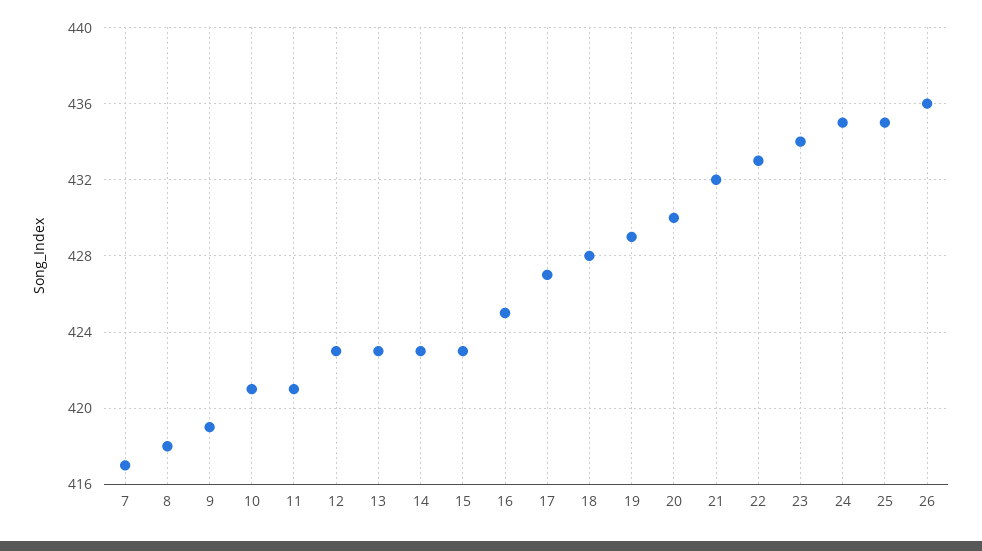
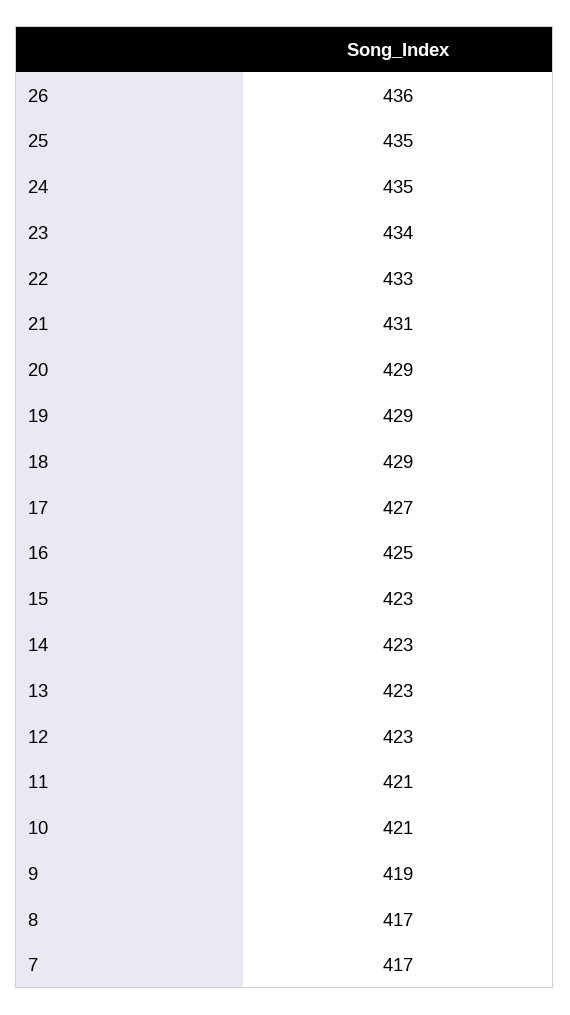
  {
    "7": 417,
-   "8": 418,
+   "8": 417,
    "9": 419,
    "10": 421,
    "11": 421,
    "12": 423,
    "13": 423,
    "14": 423,
    "15": 423,
    "16": 425,
    "17": 427,
-   "18": 428,
+   "18": 429,
    "19": 429,
-   "20": 430,
+   "20": 429,
-   "21": 432,
+   "21": 431,
    "22": 433,
    "23": 434,
    "24": 435,
    "25": 435,
    "26": 436
  }

